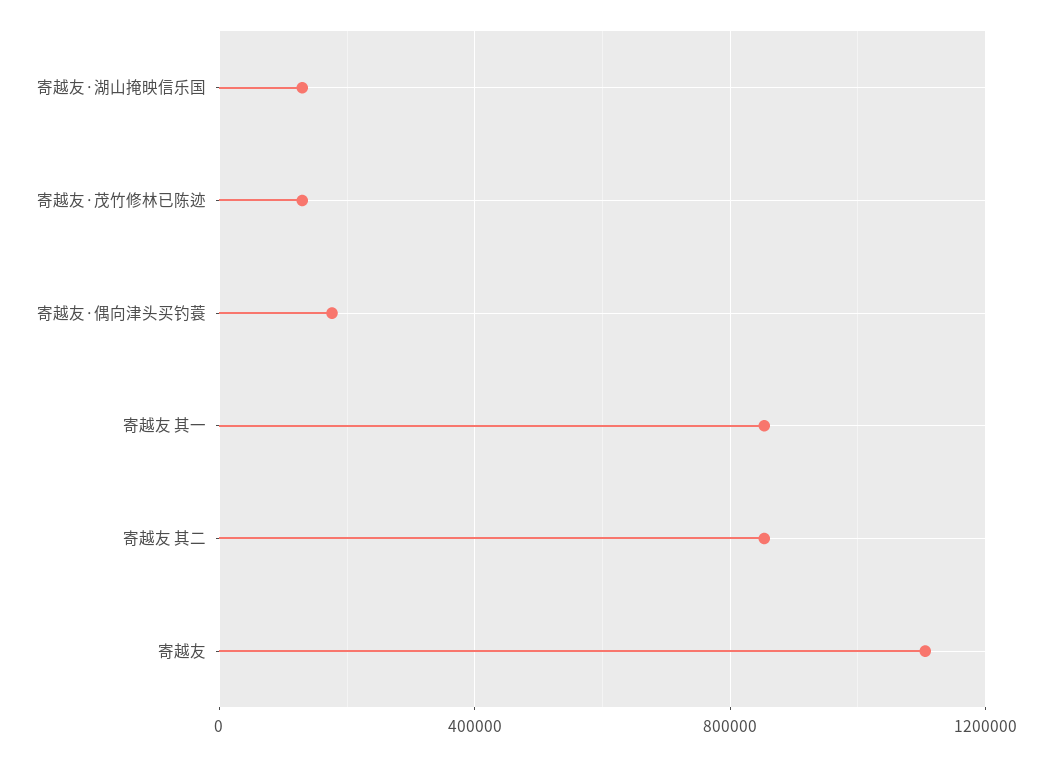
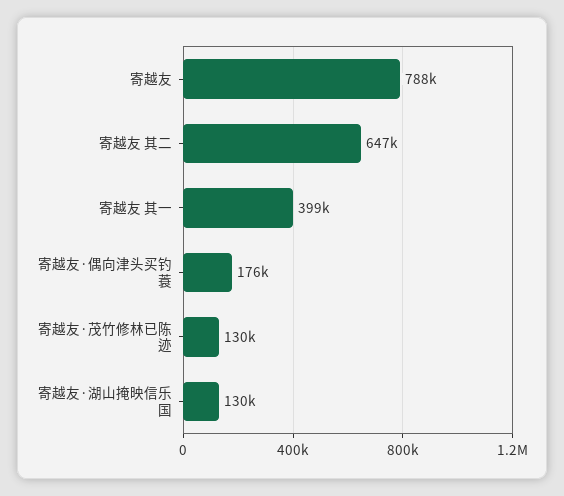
  {
    "寄越友·湖山掩映信乐国": 130000,
    "寄越友·茂竹修林已陈迹": 130000,
    "寄越友·偶向津头买钓蓑": 176000,
-   "寄越友 其一": 850000,
+   "寄越友 其一": 399000,
-   "寄越友 其二": 850000,
+   "寄越友 其二": 647000,
-   "寄越友": 1100000
+   "寄越友": 788000
  }

